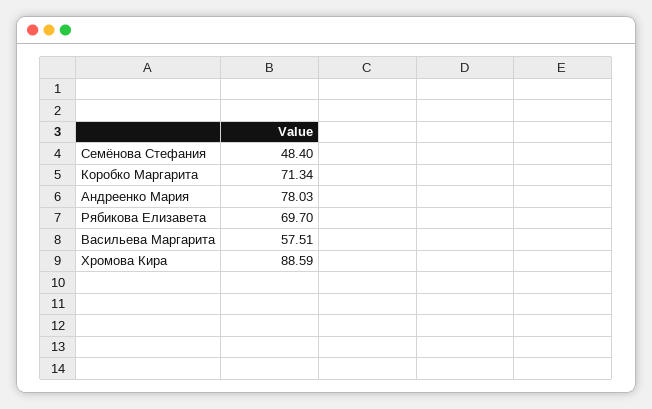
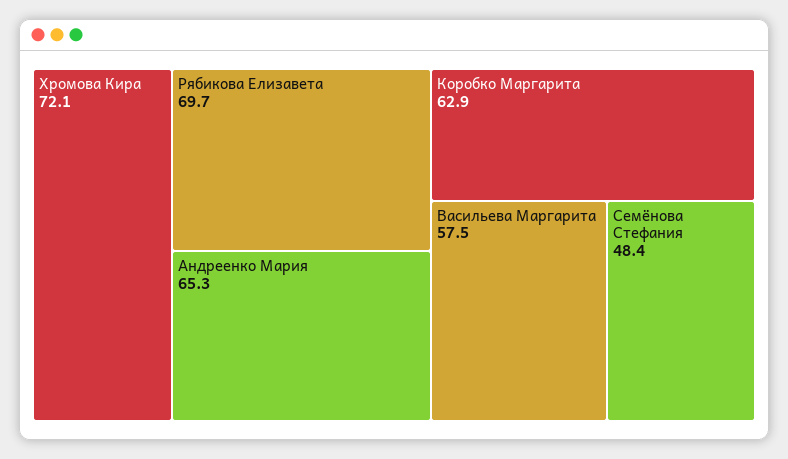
  {
    "Семёнова Стефания": 48.4,
-   "Коробко Маргарита": 71.34,
+   "Коробко Маргарита": 62.9,
-   "Андреенко Мария": 78.03,
+   "Андреенко Мария": 65.3,
    "Рябикова Елизавета": 69.7,
    "Васильева Маргарита": 57.51,
-   "Хромова Кира": 88.59
+   "Хромова Кира": 72.1
  }

